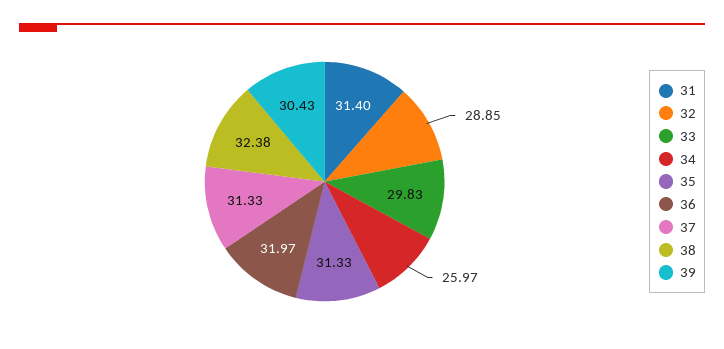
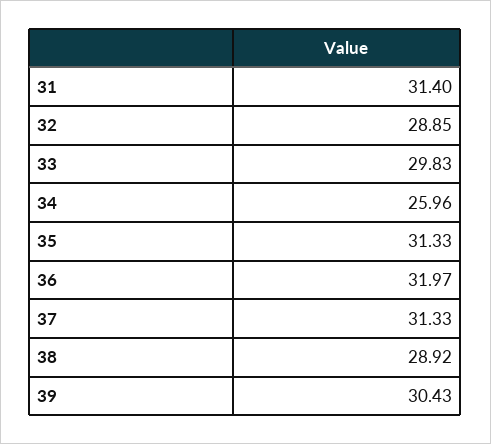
  {
    "31": 31.4,
    "32": 28.85,
    "33": 29.83,
-   "34": 25.97,
+   "34": 25.96,
    "35": 31.33,
    "36": 31.97,
    "37": 31.33,
-   "38": 32.38,
+   "38": 28.92,
    "39": 30.43
  }

